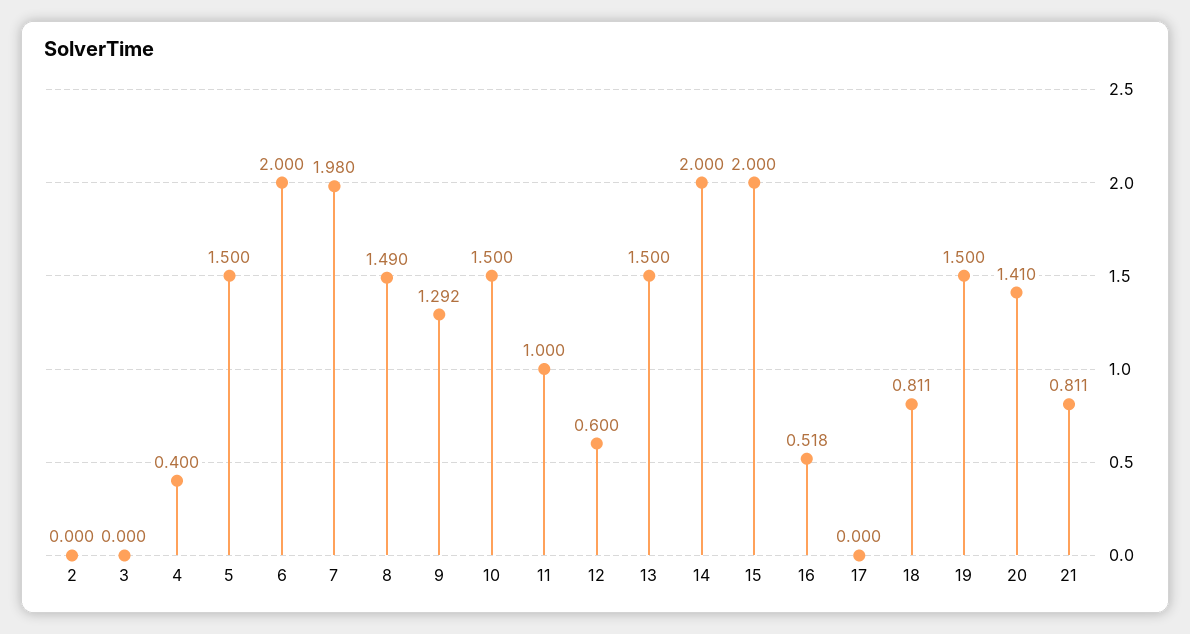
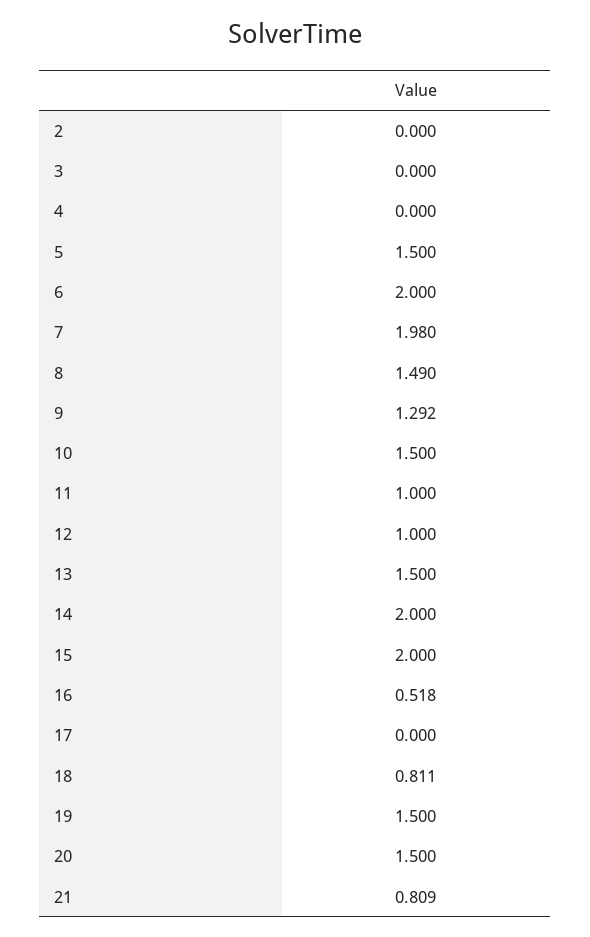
  {
    "2": 0,
    "3": 0,
-   "4": 0.4,
+   "4": 0,
    "5": 1.5,
    "6": 2,
    "7": 1.98,
    "8": 1.49,
    "9": 1.292,
    "10": 1.5,
    "11": 1,
-   "12": 0.6,
+   "12": 1,
    "13": 1.5,
    "14": 2,
    "15": 2,
    "16": 0.518,
    "17": 0,
    "18": 0.811,
    "19": 1.5,
-   "20": 1.41,
+   "20": 1.5,
-   "21": 0.811
+   "21": 0.809
  }

